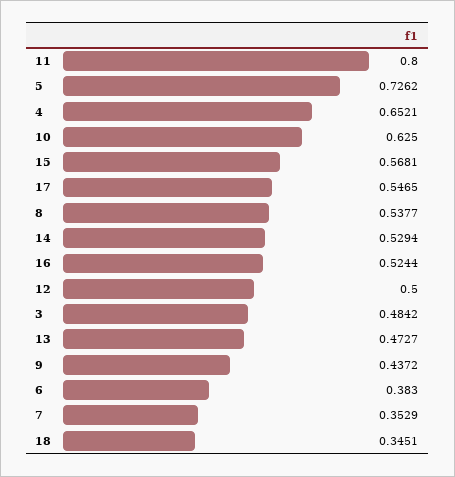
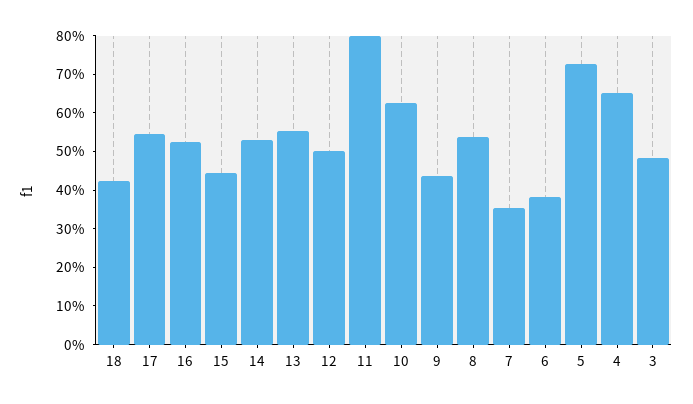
  {
    "11": 0.8,
    "5": 0.7262,
    "4": 0.6521,
    "10": 0.625,
-   "15": 0.5681,
+   "15": 0.45,
    "17": 0.5465,
    "8": 0.5377,
    "14": 0.5294,
    "16": 0.5244,
    "12": 0.5,
    "3": 0.4842,
-   "13": 0.4727,
+   "13": 0.55,
    "9": 0.4372,
    "6": 0.383,
    "7": 0.3529,
-   "18": 0.3451
+   "18": 0.425
  }

